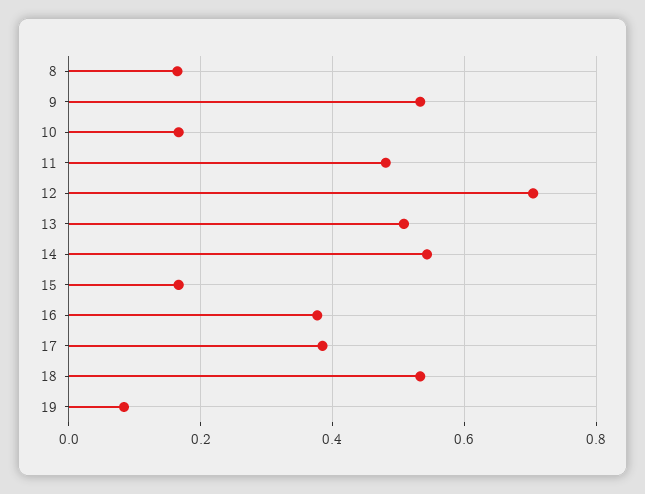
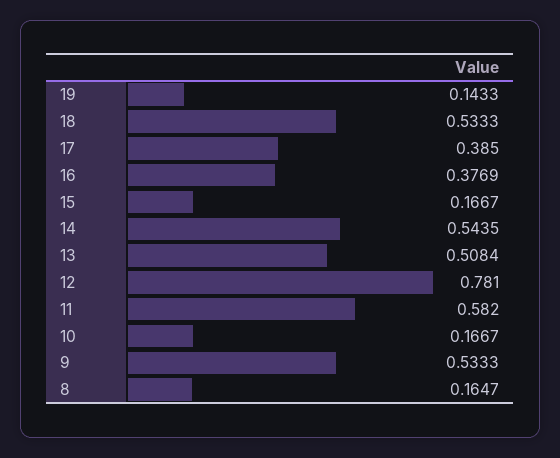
  {
    "8": 0.1647,
    "9": 0.5333,
    "10": 0.1667,
-   "11": 0.48,
+   "11": 0.582,
-   "12": 0.7,
+   "12": 0.781,
    "13": 0.5084,
    "14": 0.5435,
    "15": 0.1667,
    "16": 0.3769,
    "17": 0.385,
    "18": 0.5333,
-   "19": 0.08
+   "19": 0.1433
  }

